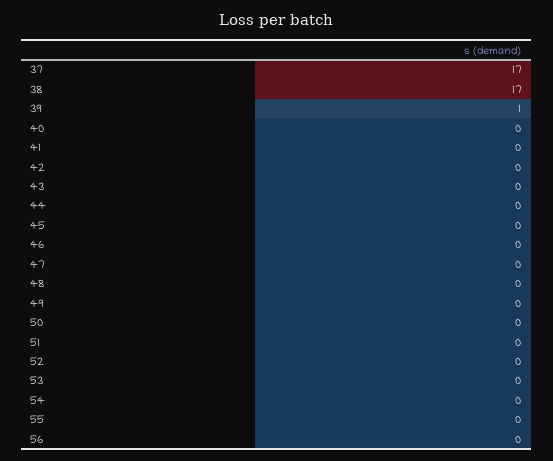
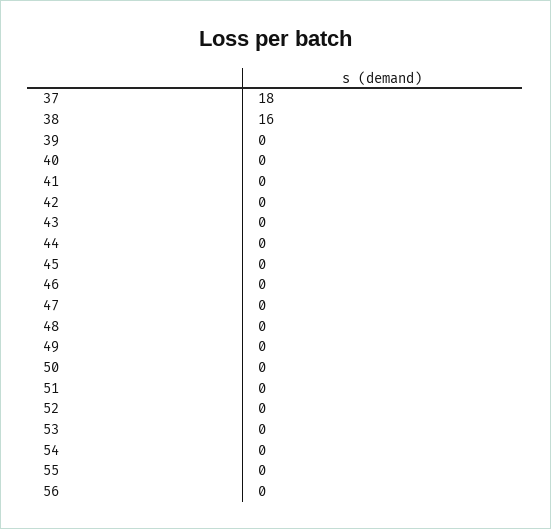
  {
-   "37": 17,
+   "37": 18,
-   "38": 17,
+   "38": 16,
-   "39": 1,
+   "39": 0,
    "40": 0,
    "41": 0,
    "42": 0,
    "43": 0,
    "44": 0,
    "45": 0,
    "46": 0,
    "47": 0,
    "48": 0,
    "49": 0,
    "50": 0,
    "51": 0,
    "52": 0,
    "53": 0,
    "54": 0,
    "55": 0,
    "56": 0
  }

